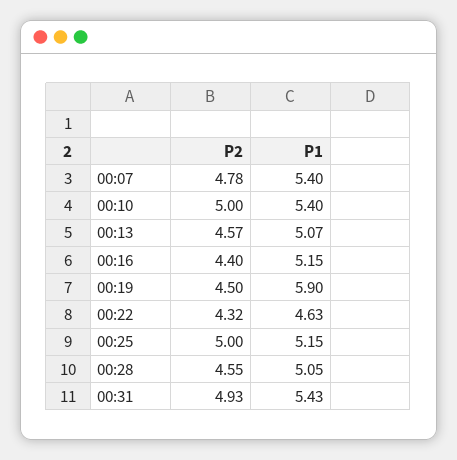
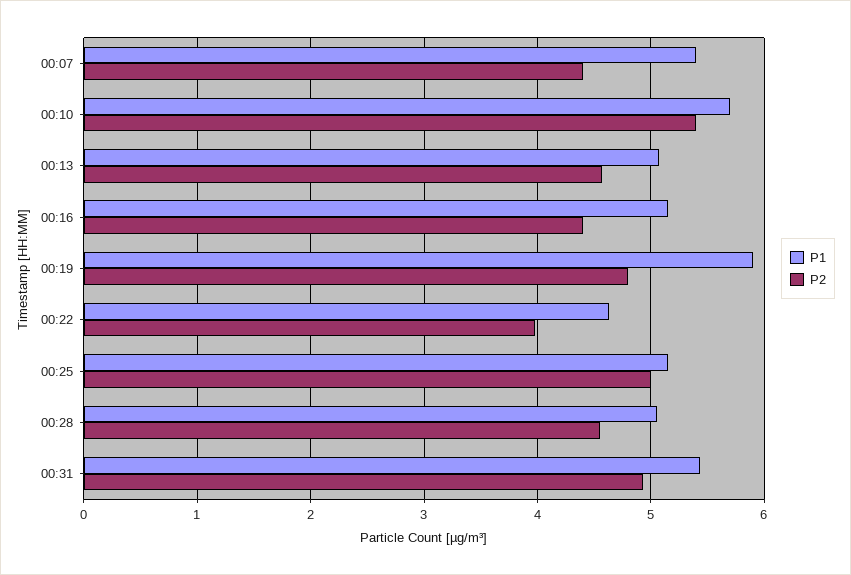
  {
    "P2": {
-     "00:07": 4.78,
+     "00:07": 4.4,
-     "00:10": 5,
+     "00:10": 5.4,
      "00:13": 4.57,
      "00:16": 4.4,
-     "00:19": 4.5,
+     "00:19": 4.8,
-     "00:22": 4.32,
+     "00:22": 4,
      "00:25": 5,
      "00:28": 4.55,
      "00:31": 4.93
    },
    "P1": {
      "00:07": 5.4,
-     "00:10": 5.4,
+     "00:10": 5.7,
      "00:13": 5.07,
      "00:16": 5.15,
      "00:19": 5.9,
      "00:22": 4.63,
      "00:25": 5.15,
      "00:28": 5.05,
      "00:31": 5.43
    }
  }

